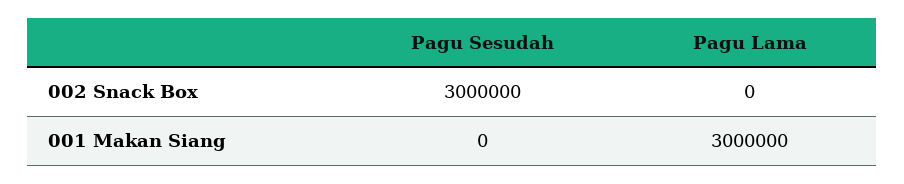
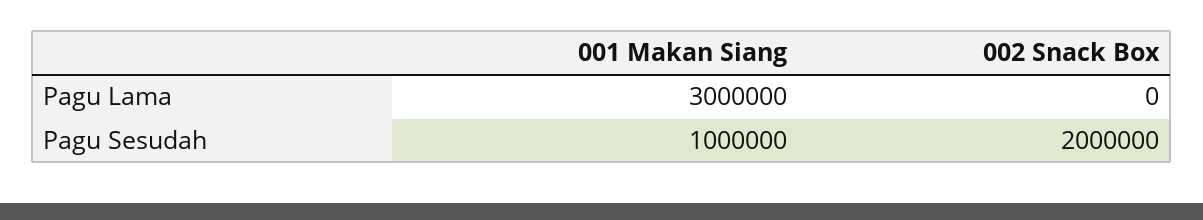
  {
    "Pagu Sesudah": {
-     "002 Snack Box": 3000000,
+     "002 Snack Box": 2000000,
-     "001 Makan Siang": 0
+     "001 Makan Siang": 1000000
    },
    "Pagu Lama": {
      "002 Snack Box": 0,
      "001 Makan Siang": 3000000
    }
  }

